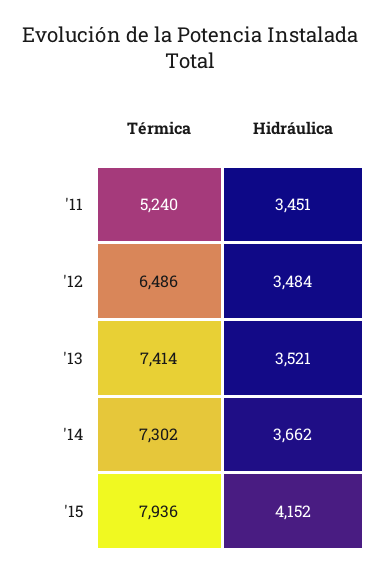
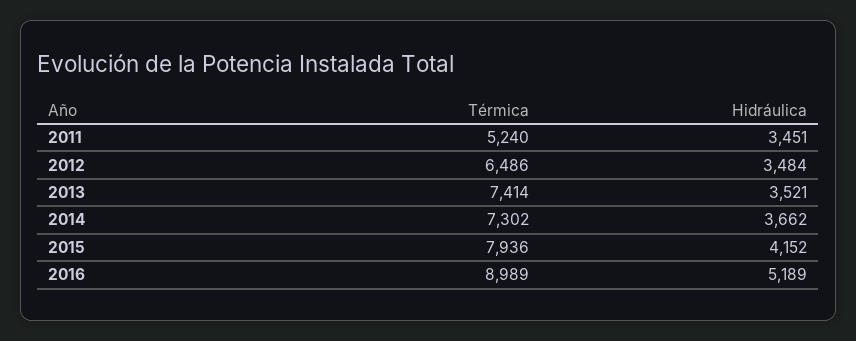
  {
    "Térmica": {
      "'11": 5240,
      "'12": 6486,
      "'13": 7414,
      "'14": 7302,
-     "'15": 7936
+     "'15": 7936,
+     "2016": 8989
    },
    "Hidráulica": {
      "'11": 3451,
      "'12": 3484,
      "'13": 3521,
      "'14": 3662,
-     "'15": 4152
+     "'15": 4152,
+     "2016": 5189
    }
  }

